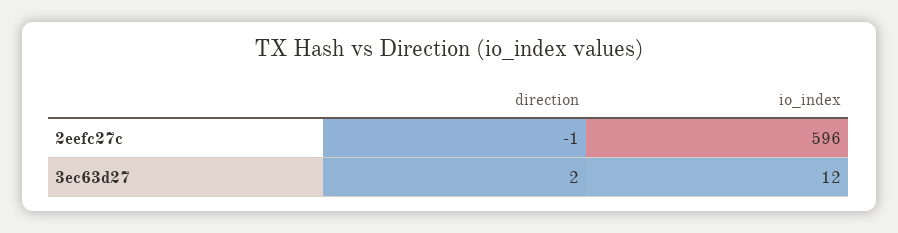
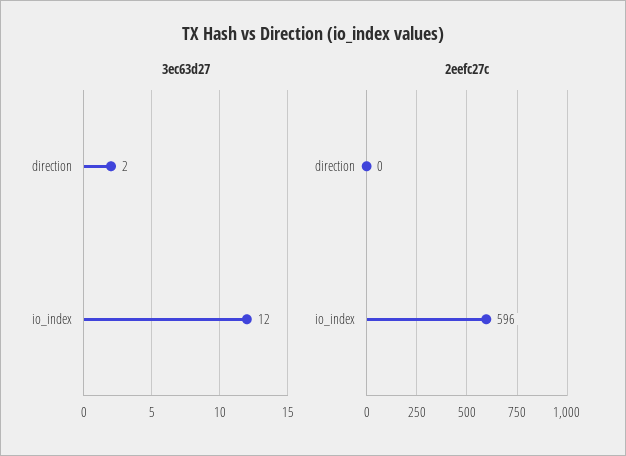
  {
    "2eefc27c": {
-     "direction": -1,
+     "direction": 0,
      "io_index": 596
    },
    "3ec63d27": {
      "direction": 2,
      "io_index": 12
    }
  }

